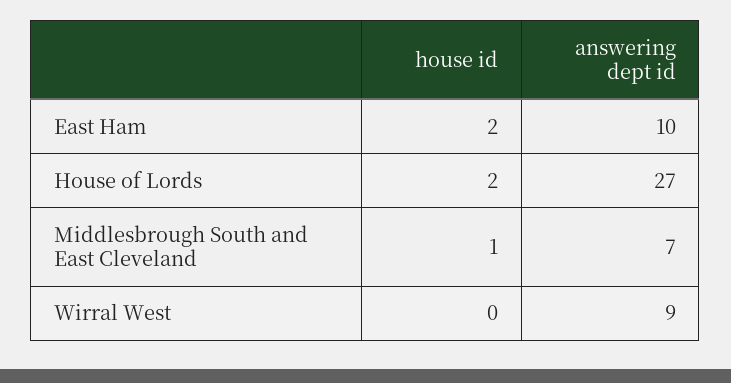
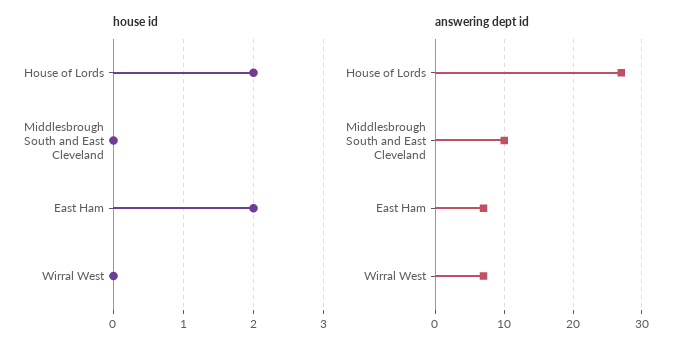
  {
    "house id": {
      "East Ham": 2,
      "House of Lords": 2,
-     "Middlesbrough South and East Cleveland": 1,
+     "Middlesbrough South and East Cleveland": 0,
      "Wirral West": 0
    },
    "answering dept id": {
-     "East Ham": 10,
+     "East Ham": 7,
      "House of Lords": 27,
-     "Middlesbrough South and East Cleveland": 7,
+     "Middlesbrough South and East Cleveland": 10,
-     "Wirral West": 9
+     "Wirral West": 7
    }
  }

